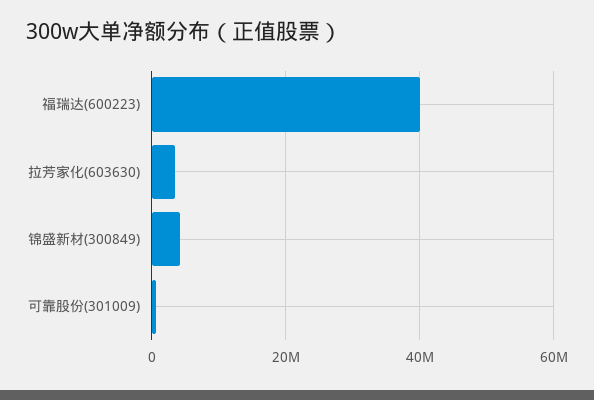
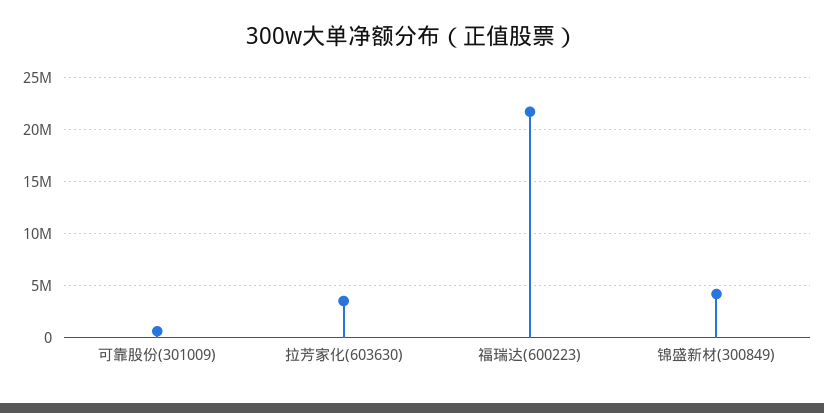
  {
-   "福瑞达(600223)": 40000000,
+   "福瑞达(600223)": 22000000,
    "拉芳家化(603630)": 4000000,
    "锦盛新材(300849)": 4000000,
    "可靠股份(301009)": 1000000
  }

